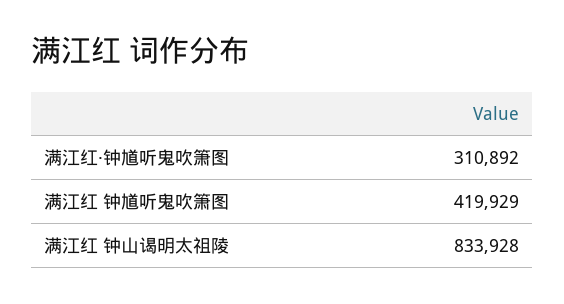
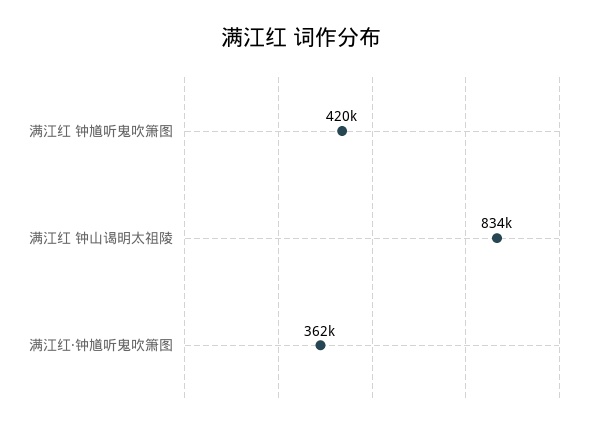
  {
-   "满江红·钟馗听鬼吹箫图": 310892,
+   "满江红·钟馗听鬼吹箫图": 362000,
    "满江红 钟馗听鬼吹箫图": 419929,
    "满江红 钟山谒明太祖陵": 833928
  }

